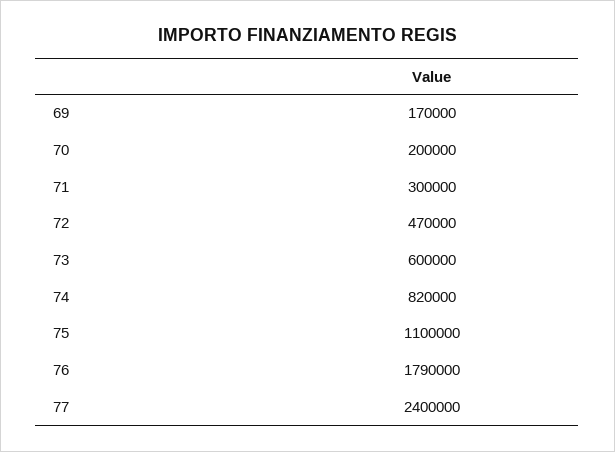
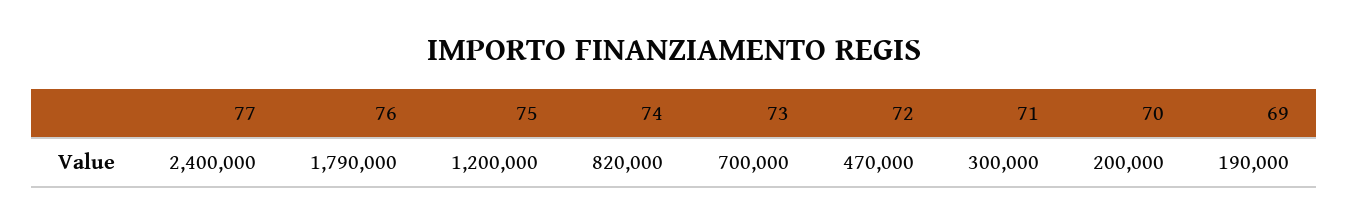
  {
-   "69": 170000,
+   "69": 190000,
    "70": 200000,
    "71": 300000,
    "72": 470000,
-   "73": 600000,
+   "73": 700000,
    "74": 820000,
-   "75": 1100000,
+   "75": 1200000,
    "76": 1790000,
    "77": 2400000
  }

